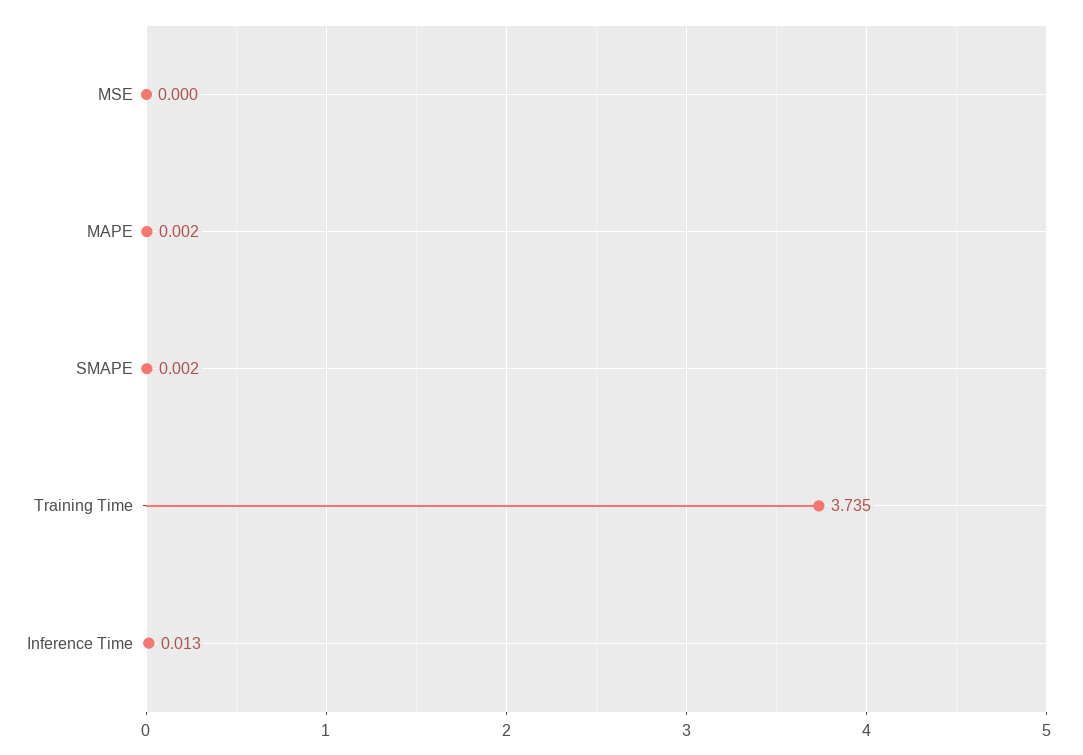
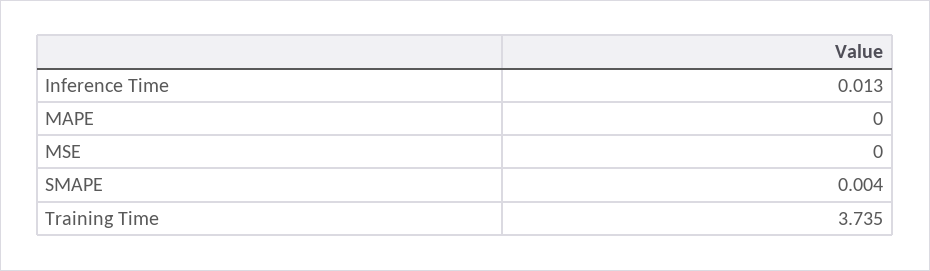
  {
    "MSE": 0,
-   "MAPE": 0.002,
+   "MAPE": 0,
-   "SMAPE": 0.002,
+   "SMAPE": 0.004,
    "Training Time": 3.735,
    "Inference Time": 0.013
  }

